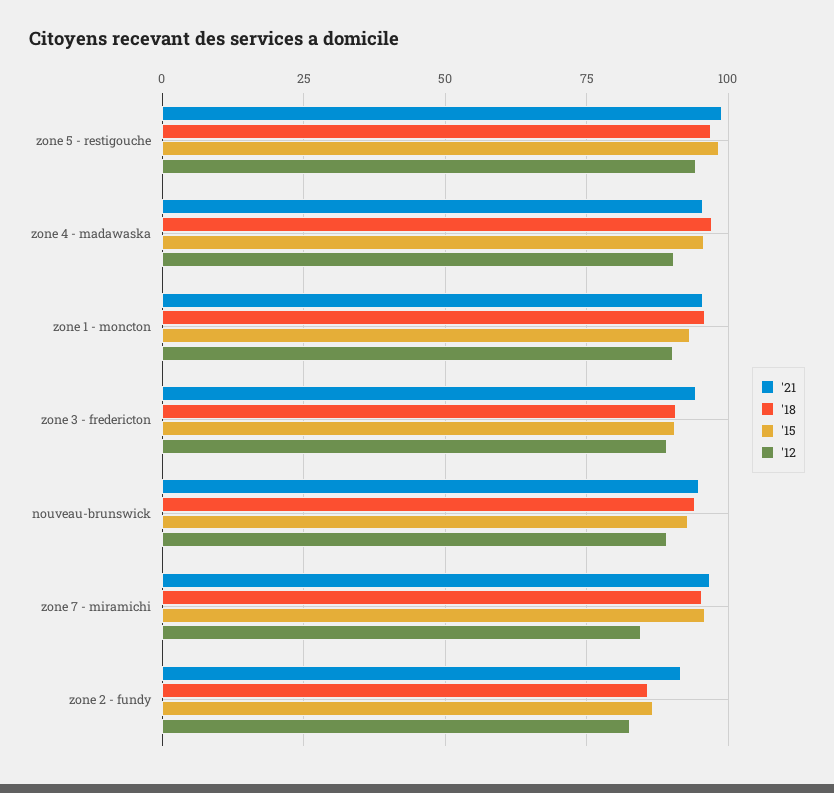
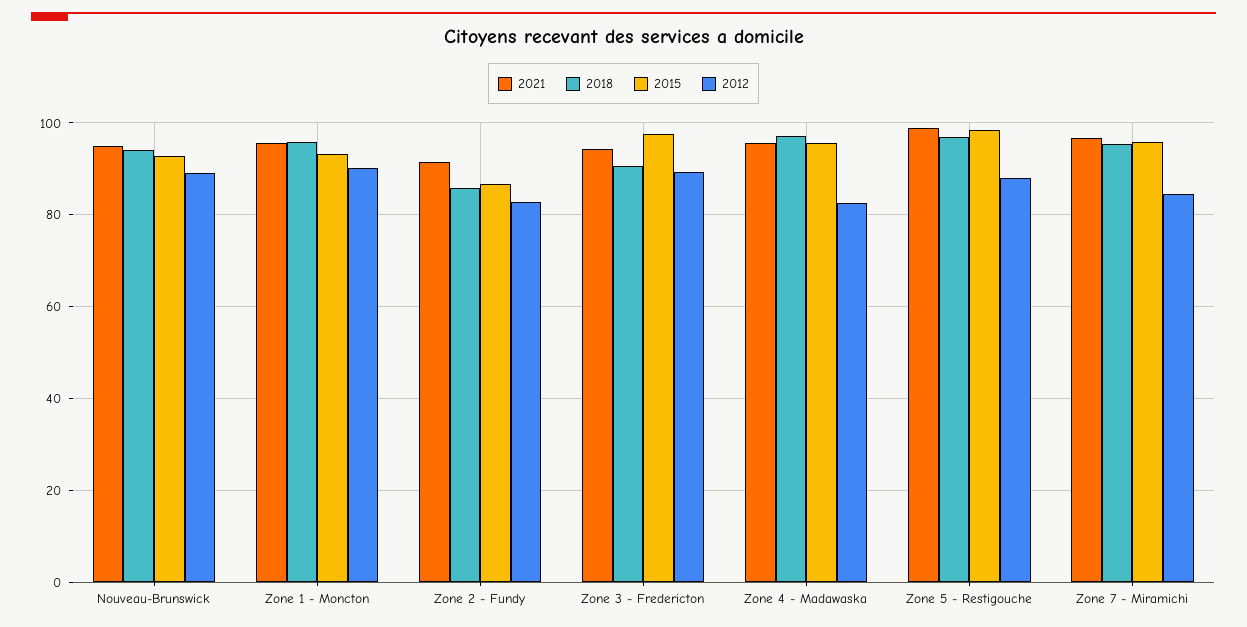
  {
    "'21": {
      "zone 5 - restigouche": 98,
      "zone 4 - madawaska": 96,
      "zone 1 - moncton": 96,
      "zone 3 - fredericton": 94,
      "nouveau-brunswick": 94,
      "zone 7 - miramichi": 96,
      "zone 2 - fundy": 92
    },
    "'18": {
      "zone 5 - restigouche": 96,
      "zone 4 - madawaska": 98,
      "zone 1 - moncton": 96,
      "zone 3 - fredericton": 90,
      "nouveau-brunswick": 94,
      "zone 7 - miramichi": 96,
      "zone 2 - fundy": 86
    },
    "'15": {
      "zone 5 - restigouche": 98,
      "zone 4 - madawaska": 96,
      "zone 1 - moncton": 94,
-     "zone 3 - fredericton": 90,
+     "zone 3 - fredericton": 98,
      "nouveau-brunswick": 92,
      "zone 7 - miramichi": 96,
      "zone 2 - fundy": 86
    },
    "'12": {
-     "zone 5 - restigouche": 95,
+     "zone 5 - restigouche": 88,
-     "zone 4 - madawaska": 90,
+     "zone 4 - madawaska": 82,
      "zone 1 - moncton": 90,
      "zone 3 - fredericton": 90,
      "nouveau-brunswick": 90,
      "zone 7 - miramichi": 84,
      "zone 2 - fundy": 82
    }
  }

